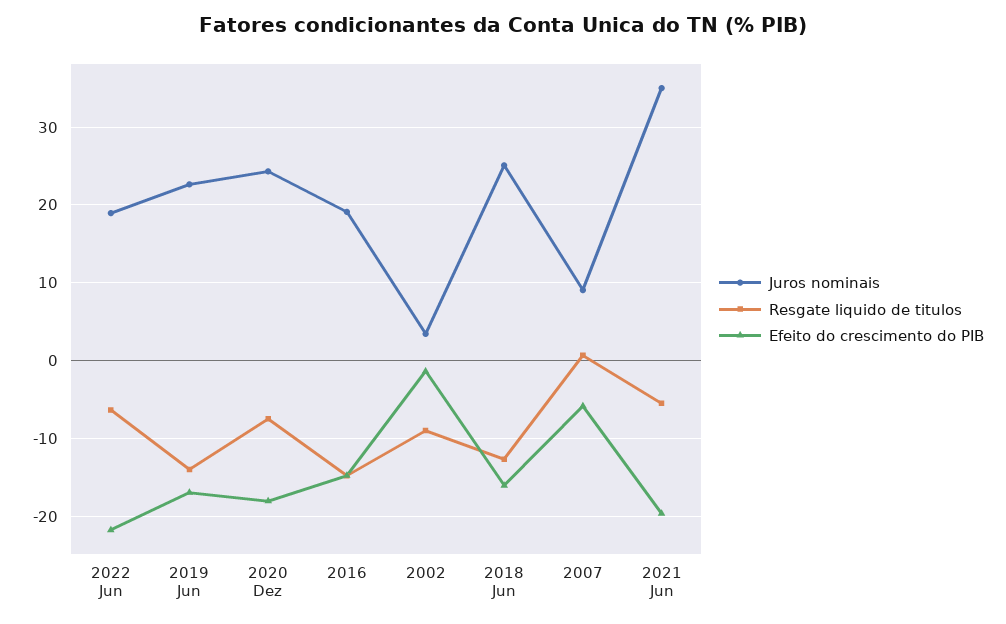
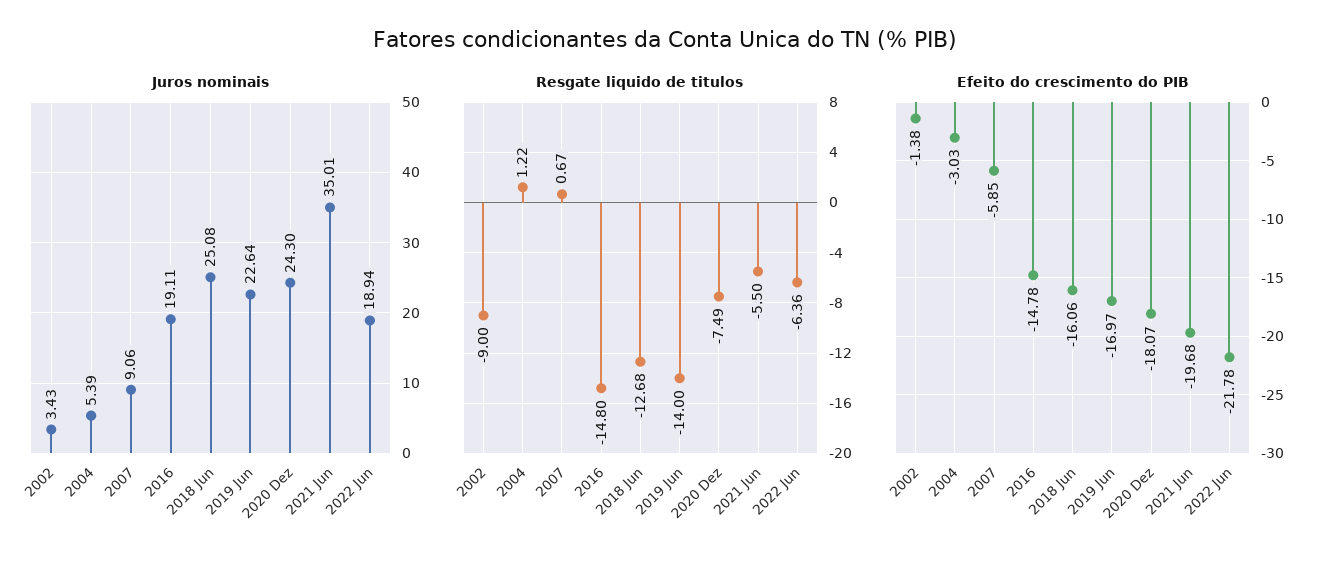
  {
    "Juros nominais": {
      "2022 Jun": 18.94,
      "2019 Jun": 22.64,
      "2020 Dez": 24.3,
      "2016": 19.11,
      "2002": 3.43,
      "2018 Jun": 25.08,
      "2007": 9.06,
-     "2021 Jun": 35.01
+     "2021 Jun": 35.01,
+     "2004": 5.39
    },
    "Resgate liquido de titulos": {
      "2022 Jun": -6.36,
      "2019 Jun": -14,
      "2020 Dez": -7.49,
      "2016": -14.8,
      "2002": -9,
      "2018 Jun": -12.68,
      "2007": 0.67,
-     "2021 Jun": -5.5
+     "2021 Jun": -5.5,
+     "2004": 1.22
    },
    "Efeito do crescimento do PIB": {
      "2022 Jun": -21.78,
      "2019 Jun": -16.97,
      "2020 Dez": -18.07,
      "2016": -14.78,
      "2002": -1.38,
      "2018 Jun": -16.06,
      "2007": -5.85,
-     "2021 Jun": -19.68
+     "2021 Jun": -19.68,
+     "2004": -3.03
    }
  }

